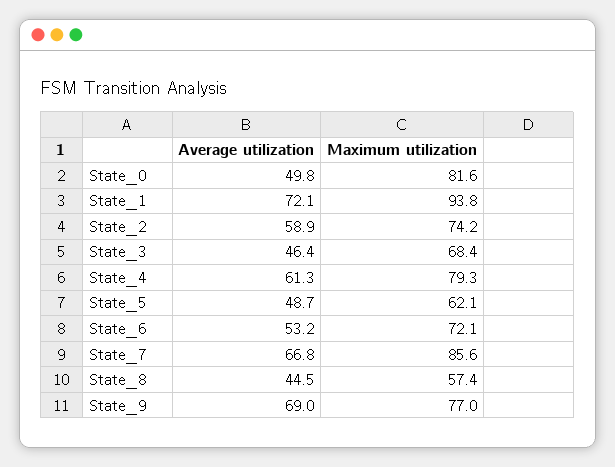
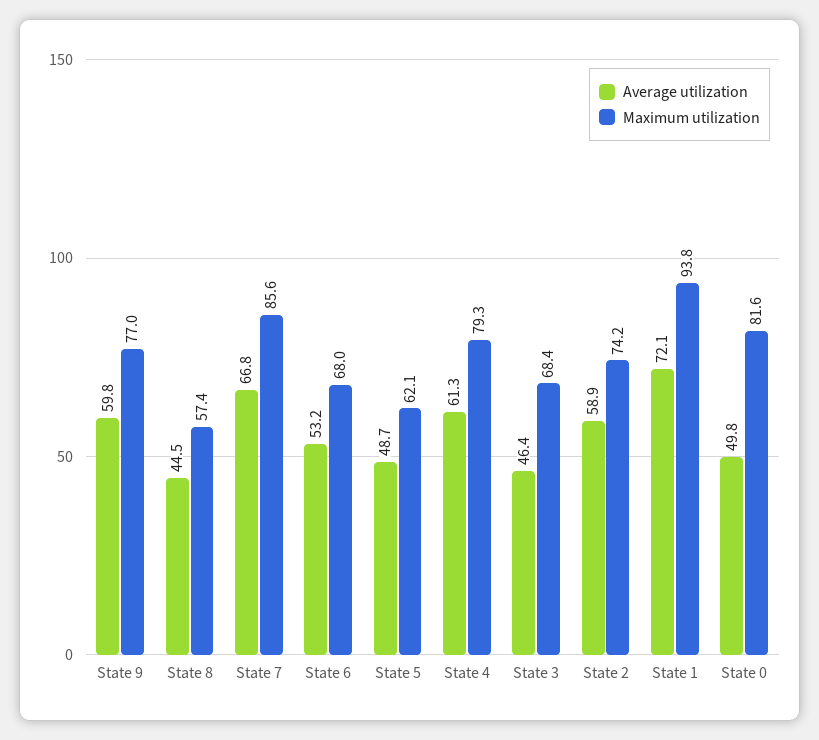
  {
    "Average utilization": {
      "State_0": 49.8,
      "State_1": 72.1,
      "State_2": 58.9,
      "State_3": 46.4,
      "State_4": 61.3,
      "State_5": 48.7,
      "State_6": 53.2,
      "State_7": 66.8,
      "State_8": 44.5,
-     "State_9": 69
+     "State_9": 59.8
    },
    "Maximum utilization": {
      "State_0": 81.6,
      "State_1": 93.8,
      "State_2": 74.2,
      "State_3": 68.4,
      "State_4": 79.3,
      "State_5": 62.1,
-     "State_6": 72.1,
+     "State_6": 68,
      "State_7": 85.6,
      "State_8": 57.4,
      "State_9": 77
    }
  }

